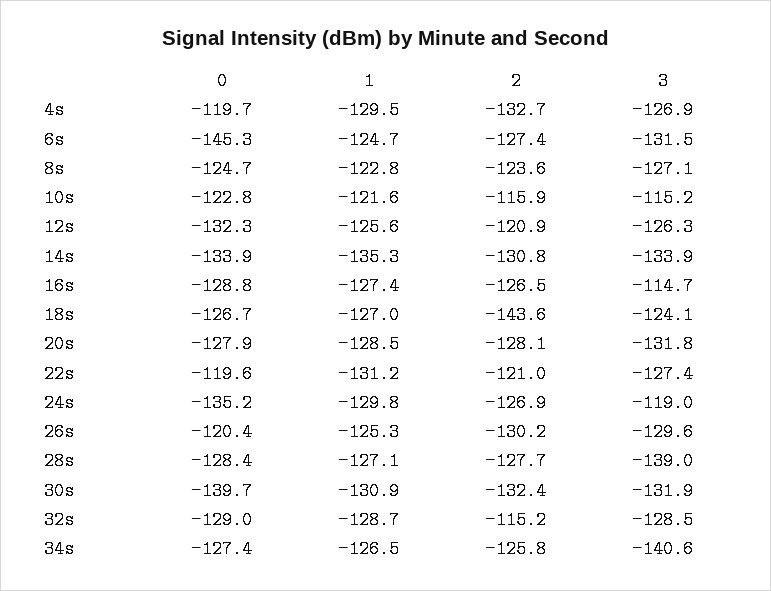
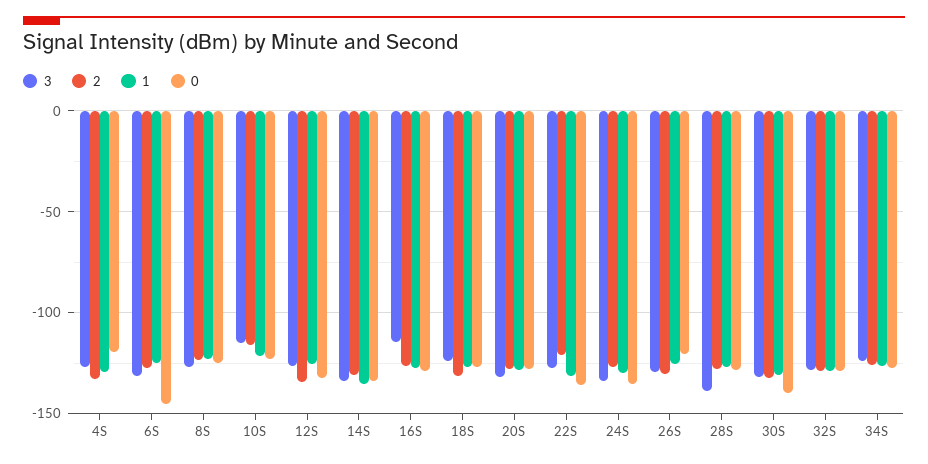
  {
    "0": {
      "4s": -119.7,
      "6s": -145.3,
      "8s": -124.7,
      "10s": -122.8,
      "12s": -132.3,
      "14s": -133.9,
      "16s": -128.8,
      "18s": -126.7,
      "20s": -127.9,
-     "22s": -119.6,
+     "22s": -135,
      "24s": -135.2,
      "26s": -120.4,
      "28s": -128.4,
      "30s": -139.7,
      "32s": -129,
      "34s": -127.4
    },
    "1": {
      "4s": -129.5,
      "6s": -124.7,
      "8s": -122.8,
      "10s": -121.6,
      "12s": -125.6,
      "14s": -135.3,
      "16s": -127.4,
      "18s": -127,
      "20s": -128.5,
      "22s": -131.2,
      "24s": -129.8,
      "26s": -125.3,
      "28s": -127.1,
      "30s": -130.9,
      "32s": -128.7,
      "34s": -126.5
    },
    "2": {
      "4s": -132.7,
      "6s": -127.4,
      "8s": -123.6,
      "10s": -115.9,
-     "12s": -120.9,
+     "12s": -135,
      "14s": -130.8,
      "16s": -126.5,
-     "18s": -143.6,
+     "18s": -130,
      "20s": -128.1,
      "22s": -121,
      "24s": -126.9,
      "26s": -130.2,
      "28s": -127.7,
      "30s": -132.4,
-     "32s": -115.2,
+     "32s": -130,
      "34s": -125.8
    },
    "3": {
      "4s": -126.9,
      "6s": -131.5,
      "8s": -127.1,
      "10s": -115.2,
      "12s": -126.3,
      "14s": -133.9,
      "16s": -114.7,
      "18s": -124.1,
      "20s": -131.8,
      "22s": -127.4,
-     "24s": -119,
+     "24s": -135,
      "26s": -129.6,
      "28s": -139,
      "30s": -131.9,
      "32s": -128.5,
-     "34s": -140.6
+     "34s": -125
    }
  }

